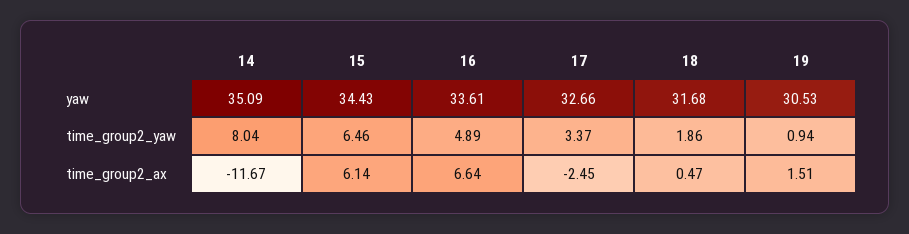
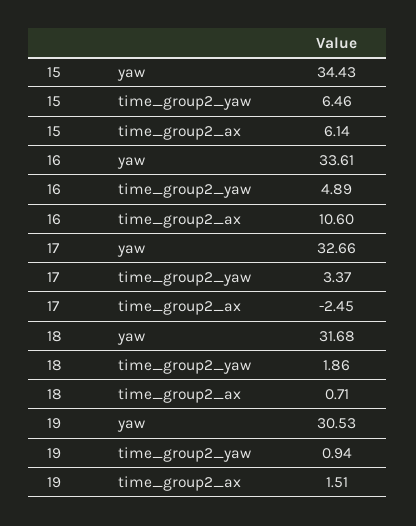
  {
-   "14": {
-     "yaw": 35.09,
-     "time_group2_yaw": 8.04,
-     "time_group2_ax": -11.67
-   },
    "15": {
      "yaw": 34.43,
      "time_group2_yaw": 6.46,
      "time_group2_ax": 6.14
    },
    "16": {
      "yaw": 33.61,
      "time_group2_yaw": 4.89,
-     "time_group2_ax": 6.64
+     "time_group2_ax": 10.6
    },
    "17": {
      "yaw": 32.66,
      "time_group2_yaw": 3.37,
      "time_group2_ax": -2.45
    },
    "18": {
      "yaw": 31.68,
      "time_group2_yaw": 1.86,
-     "time_group2_ax": 0.47
+     "time_group2_ax": 0.71
    },
    "19": {
      "yaw": 30.53,
      "time_group2_yaw": 0.94,
      "time_group2_ax": 1.51
    }
  }

